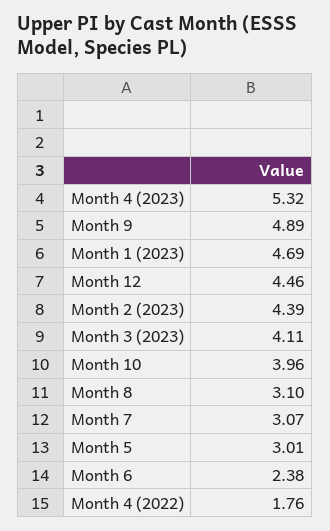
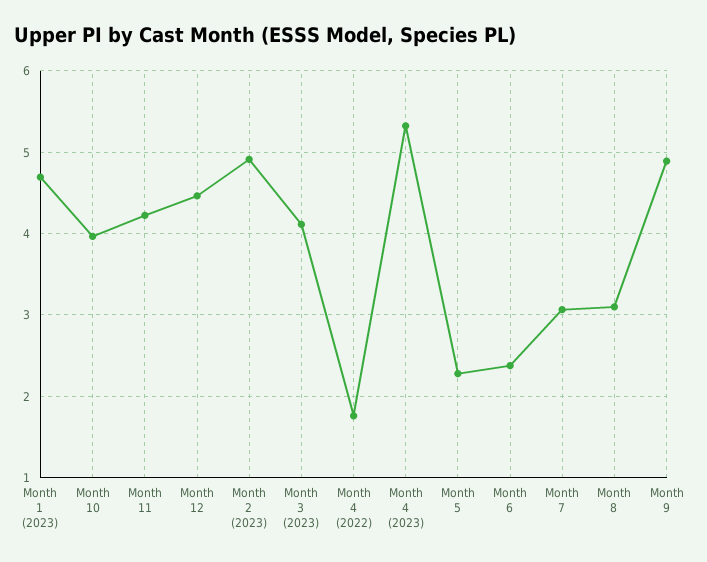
  {
    "Month 4 (2023)": 5.32,
    "Month 9": 4.89,
    "Month 1 (2023)": 4.69,
    "Month 12": 4.46,
-   "Month 2 (2023)": 4.39,
+   "Month 2 (2023)": 4.9,
    "Month 3 (2023)": 4.11,
    "Month 10": 3.96,
    "Month 8": 3.1,
    "Month 7": 3.07,
-   "Month 5": 3.01,
+   "Month 5": 2.3,
    "Month 6": 2.38,
-   "Month 4 (2022)": 1.76
+   "Month 4 (2022)": 1.76,
+   "Month 11": 4.2
  }

